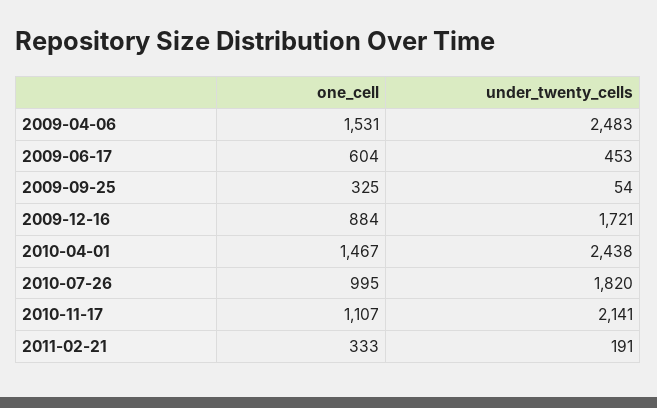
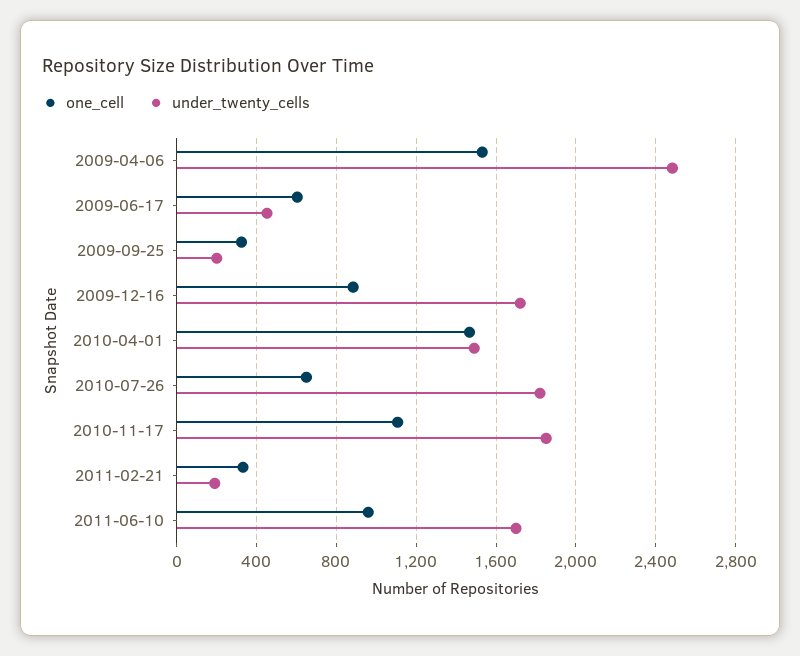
  {
    "one_cell": {
      "2009-04-06": 1531,
      "2009-06-17": 604,
      "2009-09-25": 325,
      "2009-12-16": 884,
      "2010-04-01": 1467,
-     "2010-07-26": 995,
+     "2010-07-26": 650,
      "2010-11-17": 1107,
-     "2011-02-21": 333
+     "2011-02-21": 333,
+     "2011-06-10": 950
    },
    "under_twenty_cells": {
      "2009-04-06": 2483,
      "2009-06-17": 453,
-     "2009-09-25": 54,
+     "2009-09-25": 200,
      "2009-12-16": 1721,
-     "2010-04-01": 2438,
+     "2010-04-01": 1500,
      "2010-07-26": 1820,
-     "2010-11-17": 2141,
+     "2010-11-17": 1850,
-     "2011-02-21": 191
+     "2011-02-21": 191,
+     "2011-06-10": 1700
    }
  }

